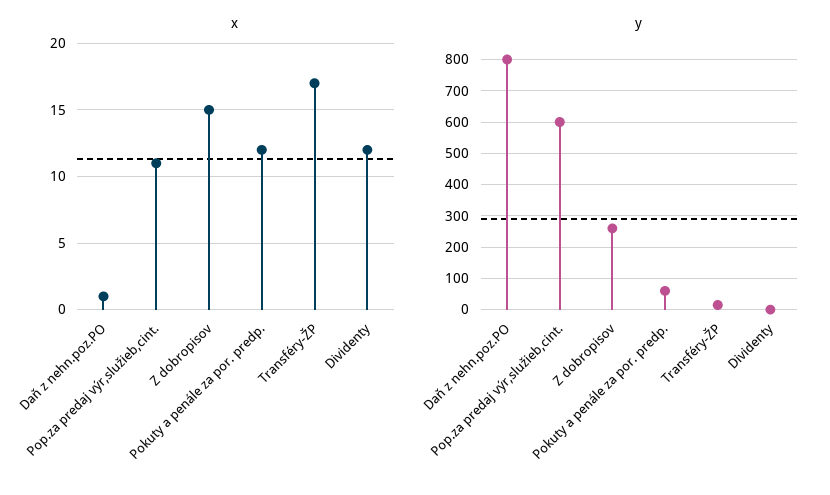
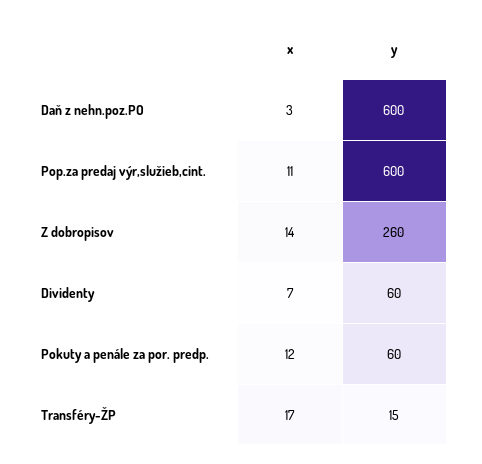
  {
    "x": {
-     "Daň z nehn.poz.PO": 1,
+     "Daň z nehn.poz.PO": 3,
      "Pop.za predaj výr,služieb,cint.": 11,
-     "Z dobropisov": 15,
+     "Z dobropisov": 14,
      "Pokuty a penále za por. predp.": 12,
      "Transféry-ŽP": 17,
-     "Dividenty": 12
+     "Dividenty": 7
    },
    "y": {
-     "Daň z nehn.poz.PO": 800,
+     "Daň z nehn.poz.PO": 600,
      "Pop.za predaj výr,služieb,cint.": 600,
      "Z dobropisov": 260,
      "Pokuty a penále za por. predp.": 60,
      "Transféry-ŽP": 15,
-     "Dividenty": 0
+     "Dividenty": 60
    }
  }

